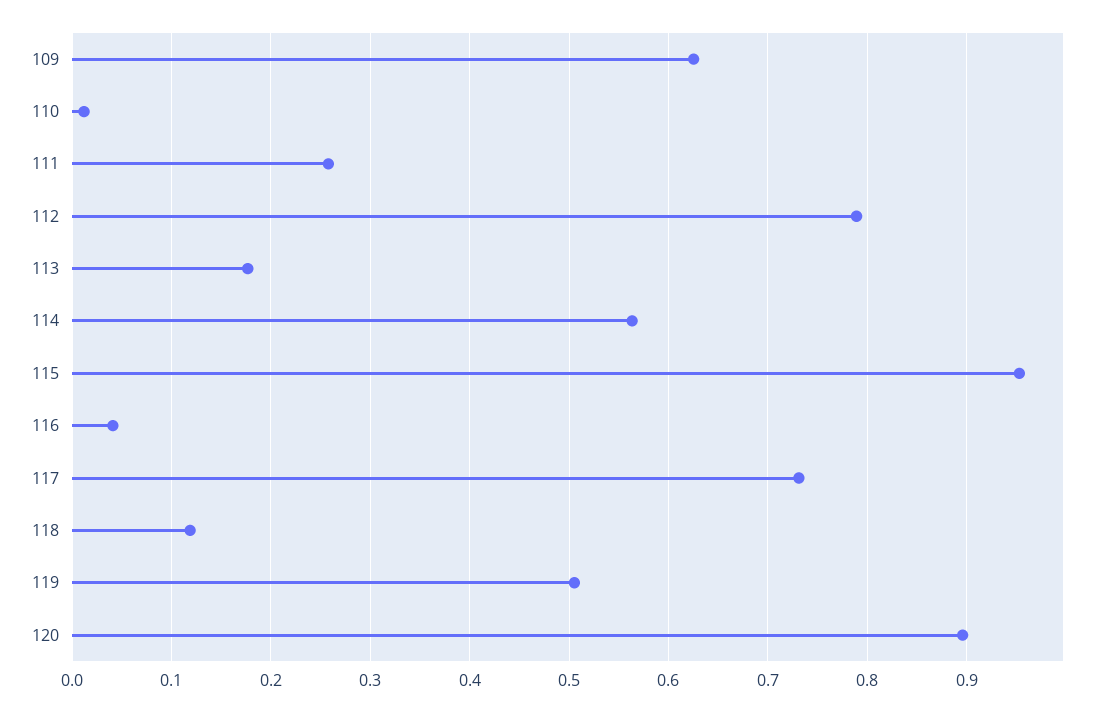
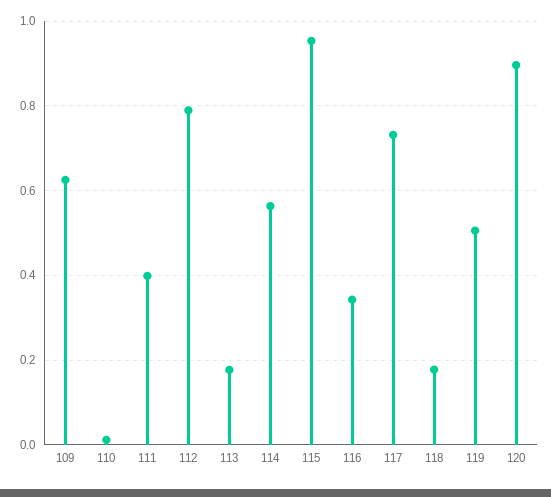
  {
    "109": 0.63,
    "110": 0.01,
-   "111": 0.26,
+   "111": 0.4,
    "112": 0.79,
    "113": 0.18,
    "114": 0.56,
    "115": 0.95,
-   "116": 0.04,
+   "116": 0.34,
    "117": 0.73,
-   "118": 0.12,
+   "118": 0.18,
    "119": 0.51,
    "120": 0.9
  }

